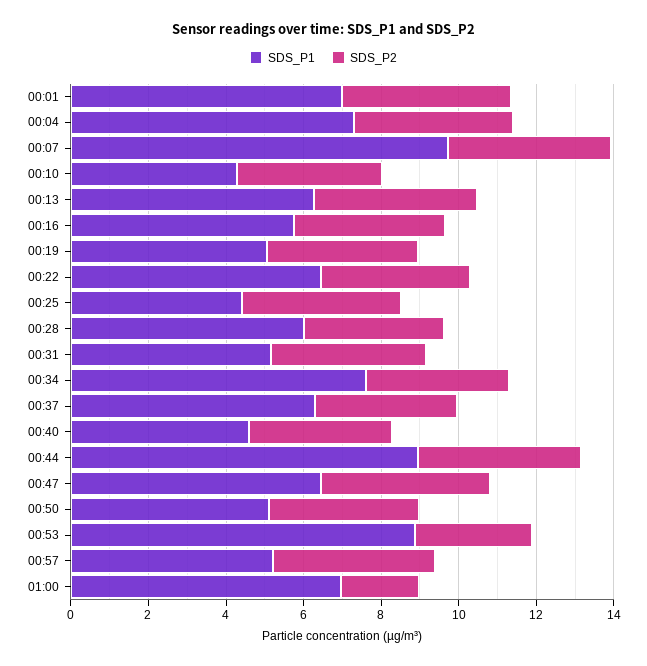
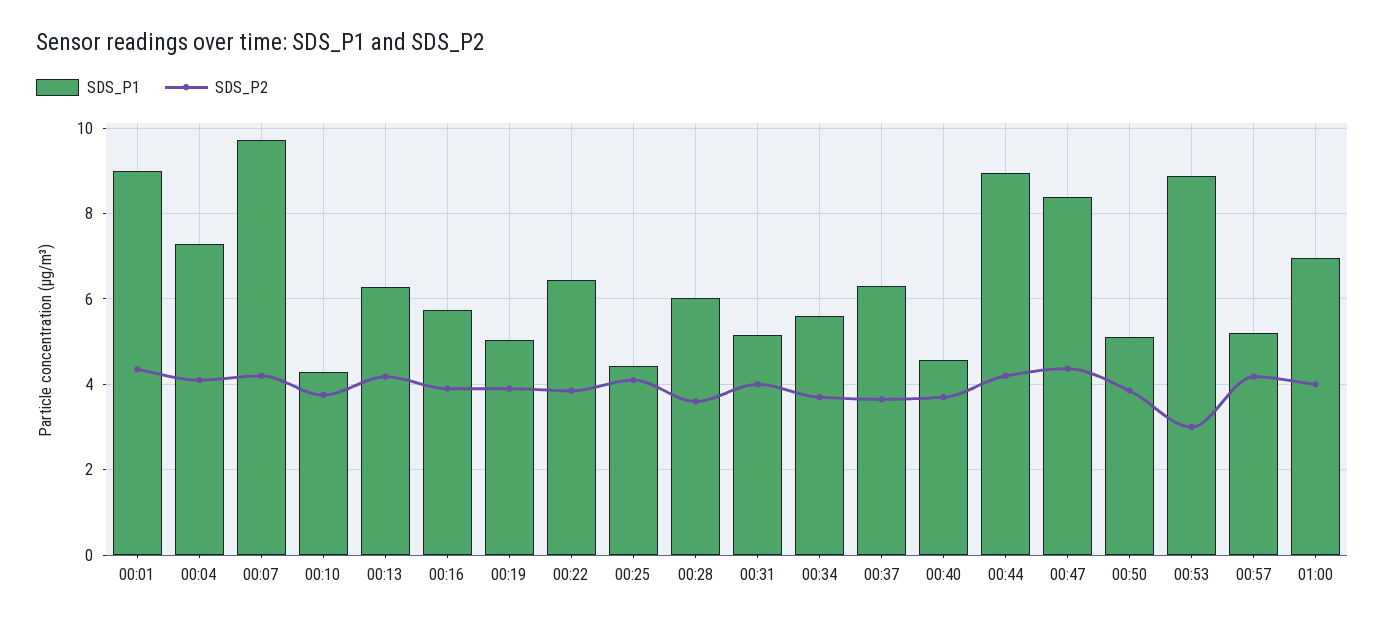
  {
    "SDS_P1": {
-     "00:01": 7,
+     "00:01": 9,
      "00:04": 7.4,
      "00:07": 9.8,
      "00:10": 4.2,
      "00:13": 6.2,
      "00:16": 5.8,
      "00:19": 5,
      "00:22": 6.4,
      "00:25": 4.4,
      "00:28": 6,
      "00:31": 5.2,
-     "00:34": 7.5,
+     "00:34": 5.6,
      "00:37": 6.4,
      "00:40": 4.6,
      "00:44": 9,
-     "00:47": 6.5,
+     "00:47": 8.4,
      "00:50": 5.2,
      "00:53": 8.8,
      "00:57": 5.2,
      "01:00": 7
    },
    "SDS_P2": {
      "00:01": 4.4,
      "00:04": 4.2,
      "00:07": 4.2,
      "00:10": 3.8,
      "00:13": 4.2,
      "00:16": 4,
      "00:19": 4,
      "00:22": 3.8,
      "00:25": 4.2,
      "00:28": 3.6,
      "00:31": 4,
      "00:34": 3.8,
      "00:37": 3.6,
      "00:40": 3.8,
      "00:44": 4.2,
      "00:47": 4.4,
      "00:50": 3.8,
      "00:53": 3,
      "00:57": 4.2,
-     "01:00": 2
+     "01:00": 4
    }
  }

